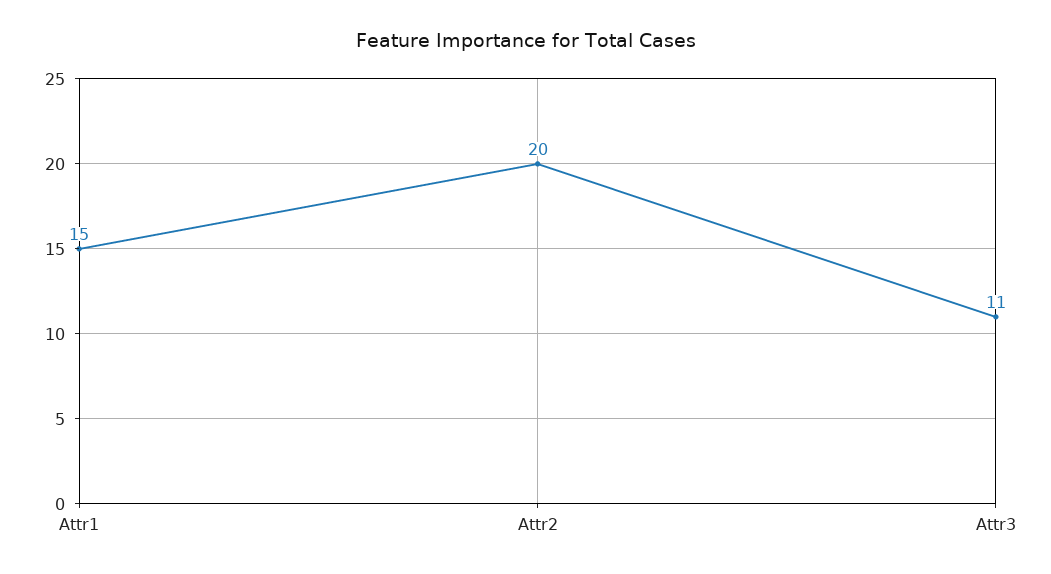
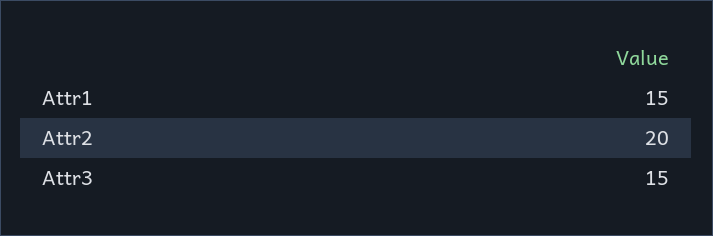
  {
    "Attr1": 15,
    "Attr2": 20,
-   "Attr3": 11
+   "Attr3": 15
  }

